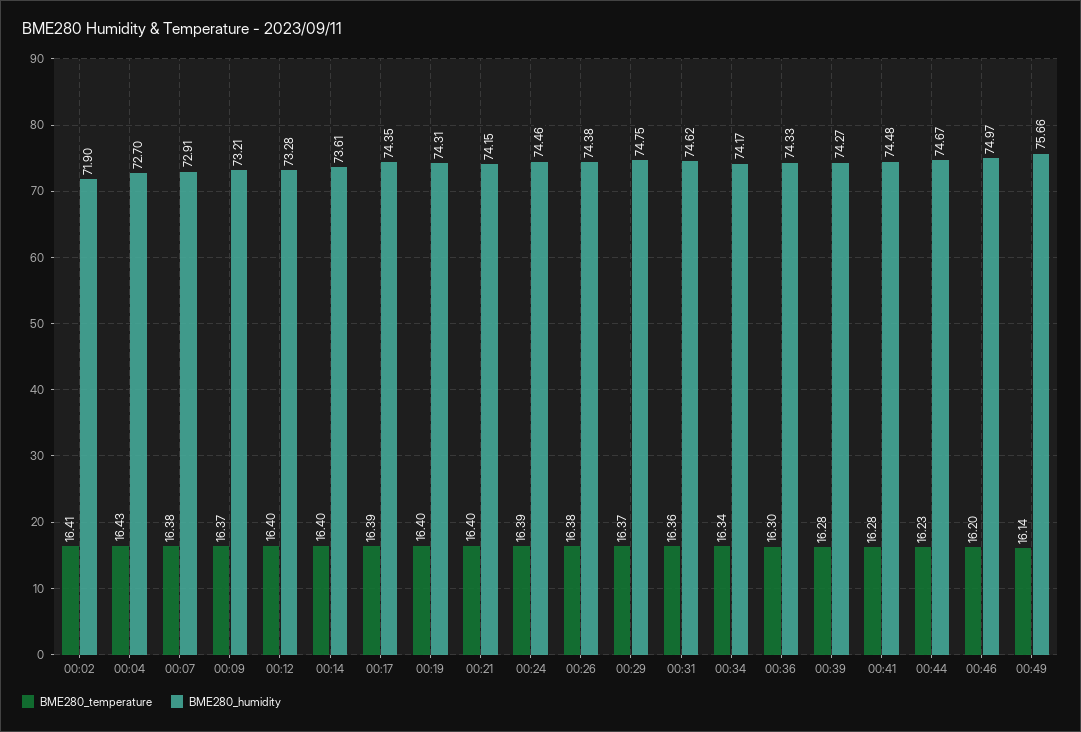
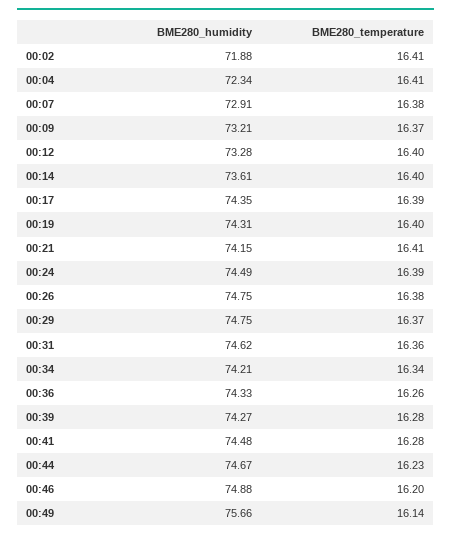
  {
    "BME280_temperature": {
      "00:02": 16.41,
-     "00:04": 16.43,
+     "00:04": 16.41,
      "00:07": 16.38,
      "00:09": 16.37,
      "00:12": 16.4,
      "00:14": 16.4,
      "00:17": 16.39,
      "00:19": 16.4,
-     "00:21": 16.4,
+     "00:21": 16.41,
      "00:24": 16.39,
      "00:26": 16.38,
      "00:29": 16.37,
      "00:31": 16.36,
      "00:34": 16.34,
-     "00:36": 16.3,
+     "00:36": 16.26,
      "00:39": 16.28,
      "00:41": 16.28,
      "00:44": 16.23,
      "00:46": 16.2,
      "00:49": 16.14
    },
    "BME280_humidity": {
-     "00:02": 71.9,
+     "00:02": 71.88,
-     "00:04": 72.7,
+     "00:04": 72.34,
      "00:07": 72.91,
      "00:09": 73.21,
      "00:12": 73.28,
      "00:14": 73.61,
      "00:17": 74.35,
      "00:19": 74.31,
      "00:21": 74.15,
-     "00:24": 74.46,
+     "00:24": 74.49,
-     "00:26": 74.38,
+     "00:26": 74.75,
      "00:29": 74.75,
      "00:31": 74.62,
-     "00:34": 74.17,
+     "00:34": 74.21,
      "00:36": 74.33,
      "00:39": 74.27,
      "00:41": 74.48,
      "00:44": 74.67,
-     "00:46": 74.97,
+     "00:46": 74.88,
      "00:49": 75.66
    }
  }

